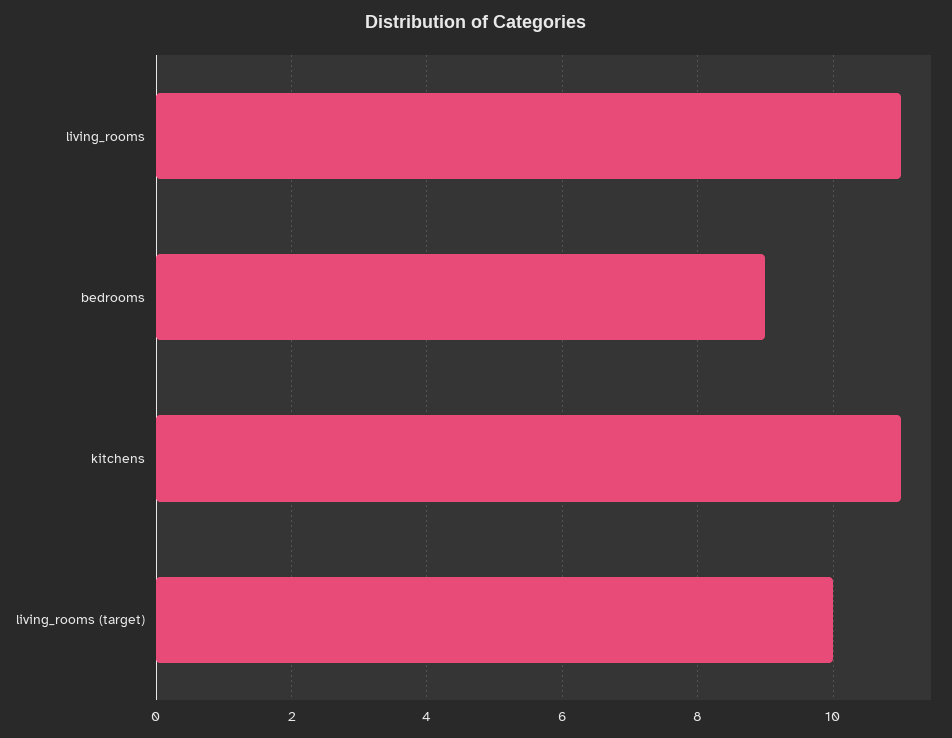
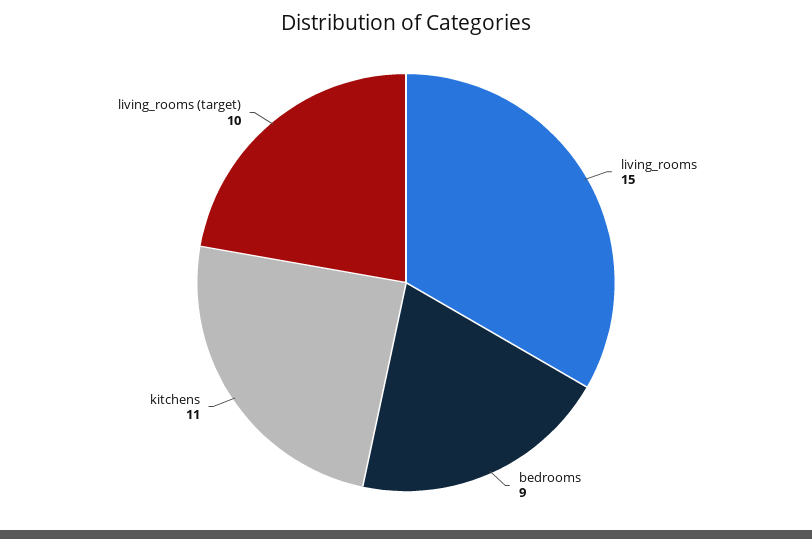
  {
-   "living_rooms": 11,
+   "living_rooms": 15,
    "bedrooms": 9,
    "kitchens": 11,
    "living_rooms (target)": 10
  }

